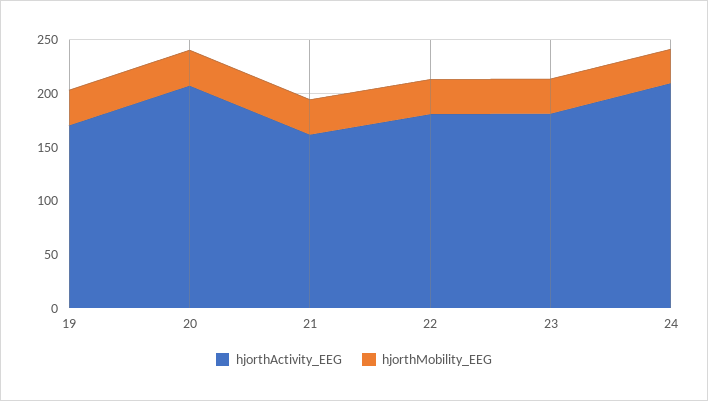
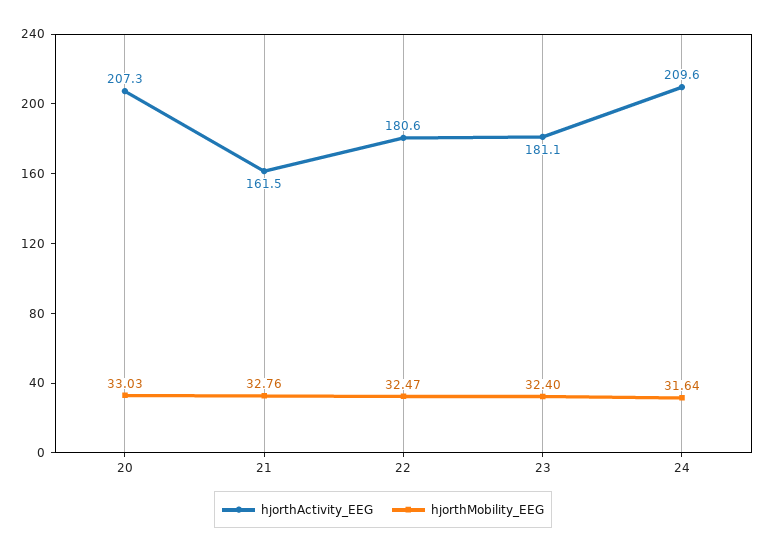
  {
    "hjorthActivity_EEG": {
-     "19": 170,
      "20": 207.3,
      "21": 161.5,
      "22": 180.6,
      "23": 181.1,
      "24": 209.6
    },
    "hjorthMobility_EEG": {
-     "19": 30,
      "20": 33.03,
      "21": 32.76,
      "22": 32.47,
      "23": 32.4,
      "24": 31.64
    }
  }

